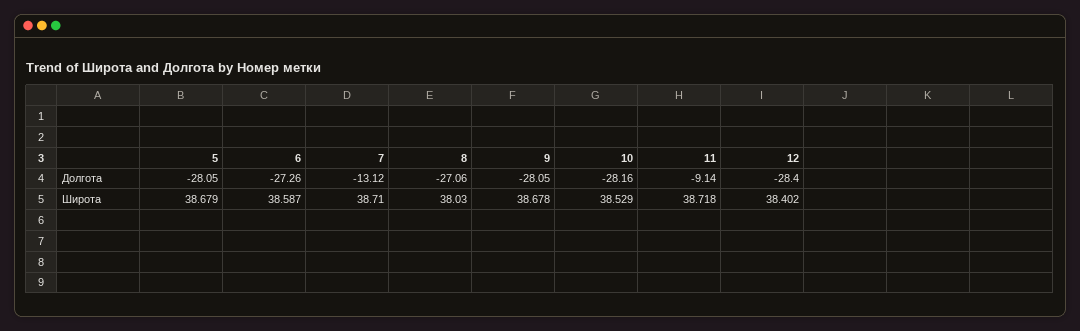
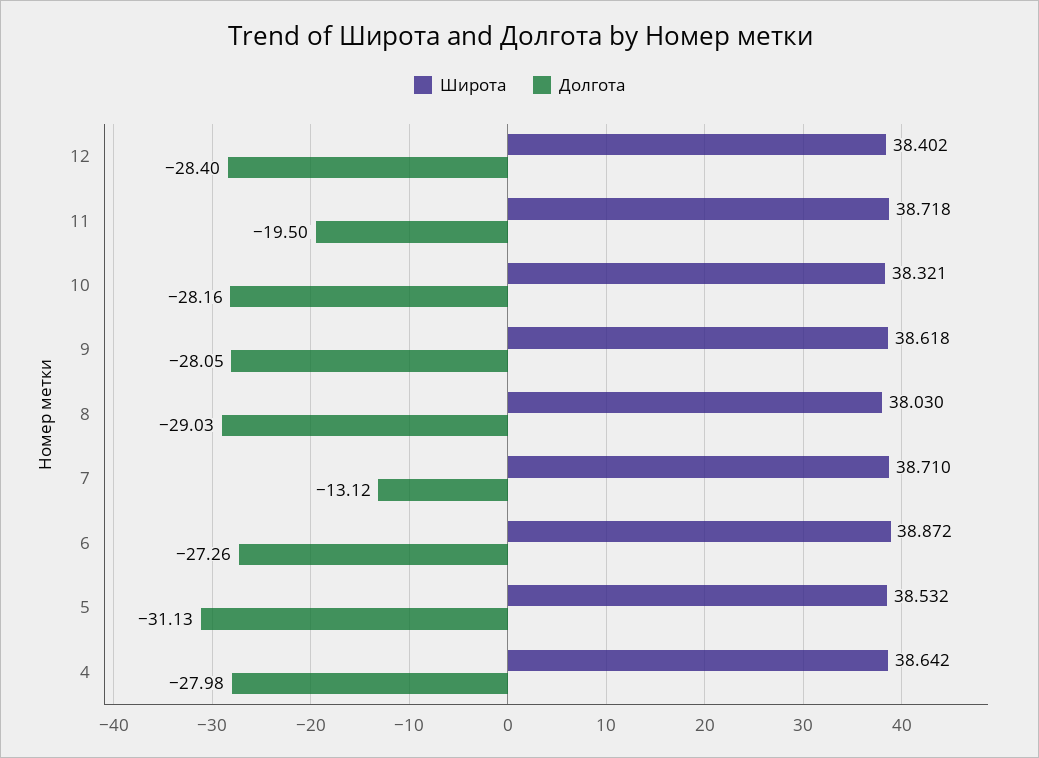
  {
    "Долгота": {
-     "5": -28.05,
+     "5": -31.13,
      "6": -27.26,
      "7": -13.12,
-     "8": -27.06,
+     "8": -29.03,
      "9": -28.05,
      "10": -28.16,
-     "11": -9.14,
+     "11": -19.5,
-     "12": -28.4
+     "12": -28.4,
+     "4": -27.98
    },
    "Широта": {
-     "5": 38.679,
+     "5": 38.532,
-     "6": 38.587,
+     "6": 38.872,
      "7": 38.71,
      "8": 38.03,
-     "9": 38.678,
+     "9": 38.618,
-     "10": 38.529,
+     "10": 38.321,
      "11": 38.718,
-     "12": 38.402
+     "12": 38.402,
+     "4": 38.642
    }
  }

